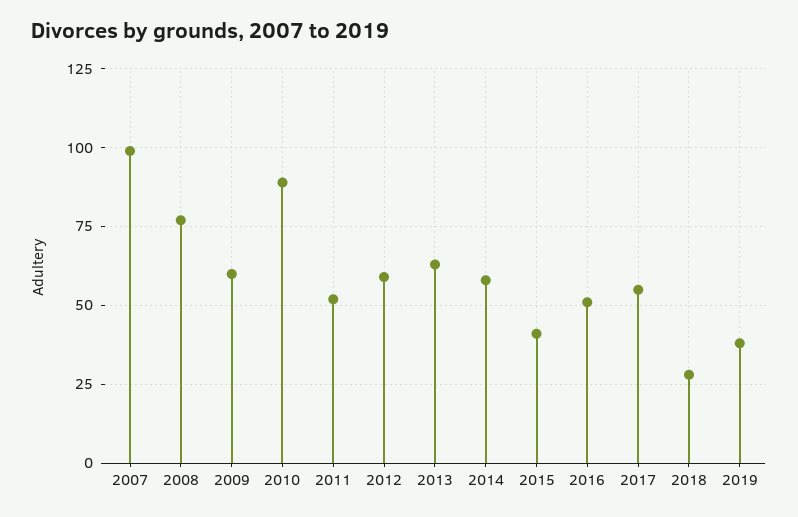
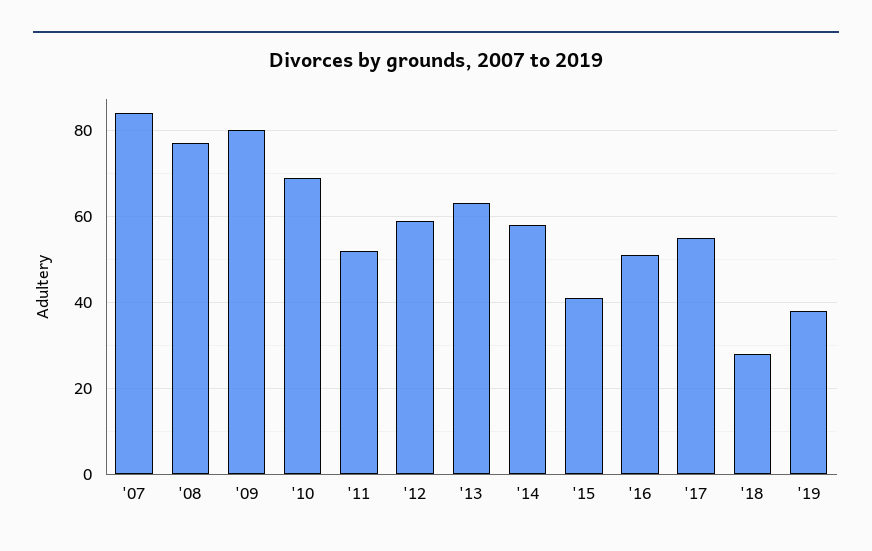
  {
-   "2007": 100,
+   "2007": 85,
    "2008": 75,
-   "2009": 60,
+   "2009": 80,
-   "2010": 90,
+   "2010": 70,
    "2011": 50,
    "2012": 60,
    "2013": 65,
    "2014": 60,
    "2015": 40,
    "2016": 50,
    "2017": 55,
    "2018": 30,
    "2019": 40
  }

